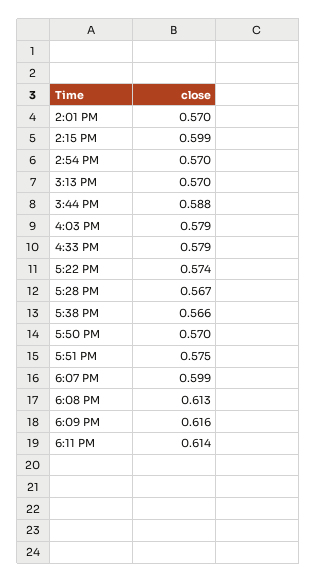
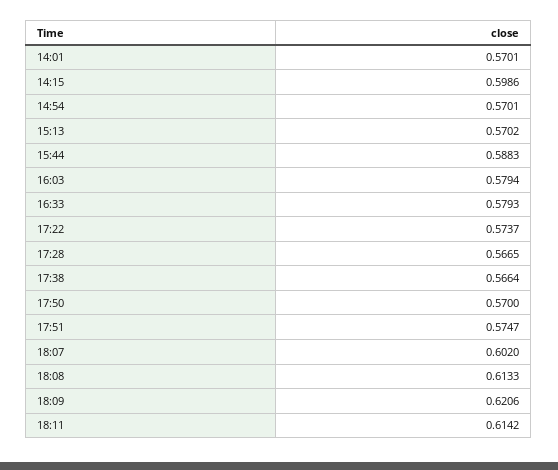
  {
    "2:01 PM": 0.5701,
    "2:15 PM": 0.5986,
    "2:54 PM": 0.5701,
    "3:13 PM": 0.5702,
    "3:44 PM": 0.5883,
    "4:03 PM": 0.5794,
    "4:33 PM": 0.5793,
    "5:22 PM": 0.5737,
    "5:28 PM": 0.5665,
    "5:38 PM": 0.5664,
    "5:50 PM": 0.57,
    "5:51 PM": 0.5747,
-   "6:07 PM": 0.599,
+   "6:07 PM": 0.602,
    "6:08 PM": 0.6133,
-   "6:09 PM": 0.616,
+   "6:09 PM": 0.6206,
    "6:11 PM": 0.6142
  }

